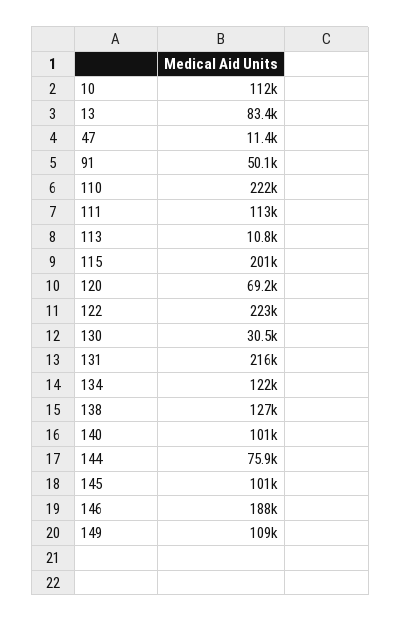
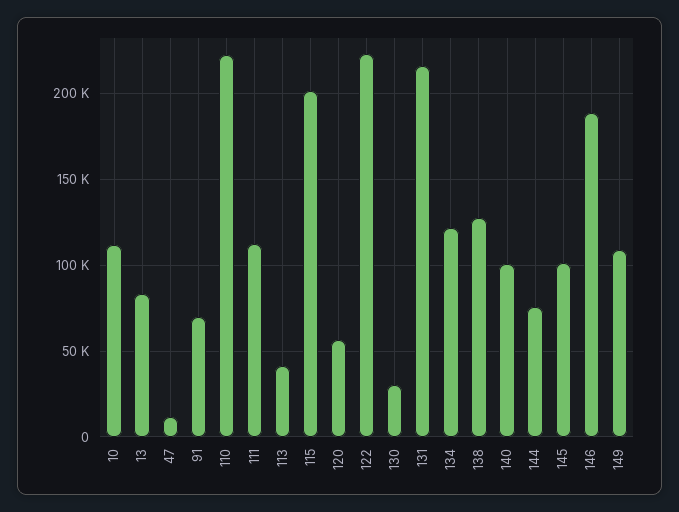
  {
    "10": 112000,
    "13": 83400,
    "47": 11400,
-   "91": 50100,
+   "91": 70000,
    "110": 222000,
    "111": 113000,
-   "113": 10800,
+   "113": 40000,
    "115": 201000,
-   "120": 69200,
+   "120": 55000,
    "122": 223000,
    "130": 30500,
    "131": 216000,
    "134": 122000,
    "138": 127000,
    "140": 101000,
    "144": 75900,
    "145": 101000,
    "146": 188000,
    "149": 109000
  }

